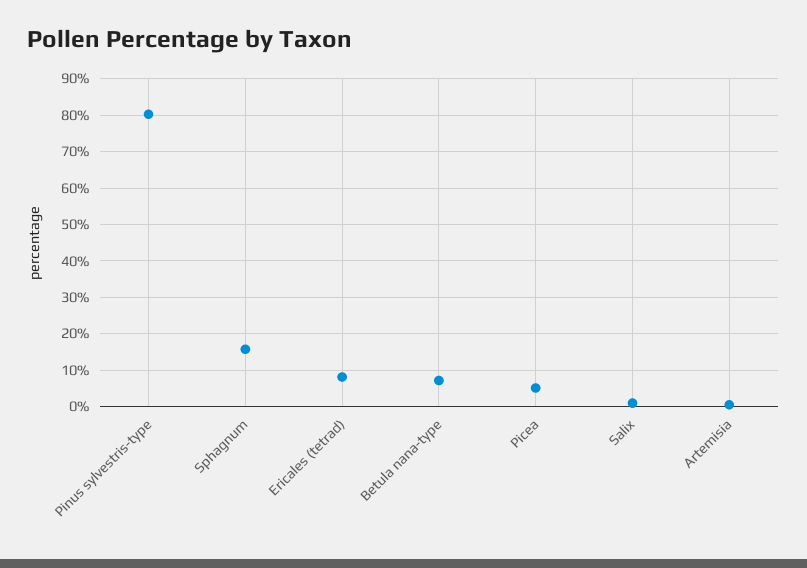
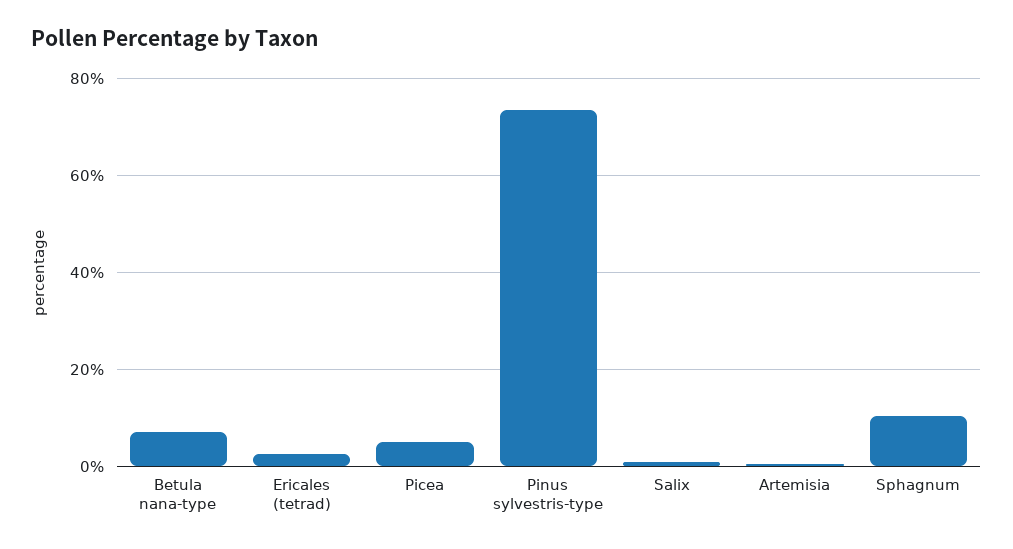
  {
-   "Pinus sylvestris-type": 80,
+   "Pinus sylvestris-type": 74,
-   "Sphagnum": 16,
+   "Sphagnum": 10,
-   "Ericales (tetrad)": 8,
+   "Ericales (tetrad)": 2,
    "Betula nana-type": 8,
    "Picea": 6,
    "Salix": 0,
    "Artemisia": 0
  }

